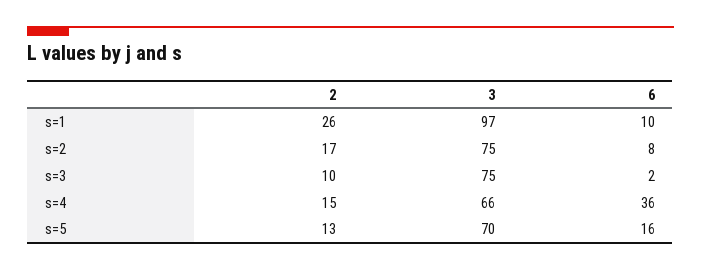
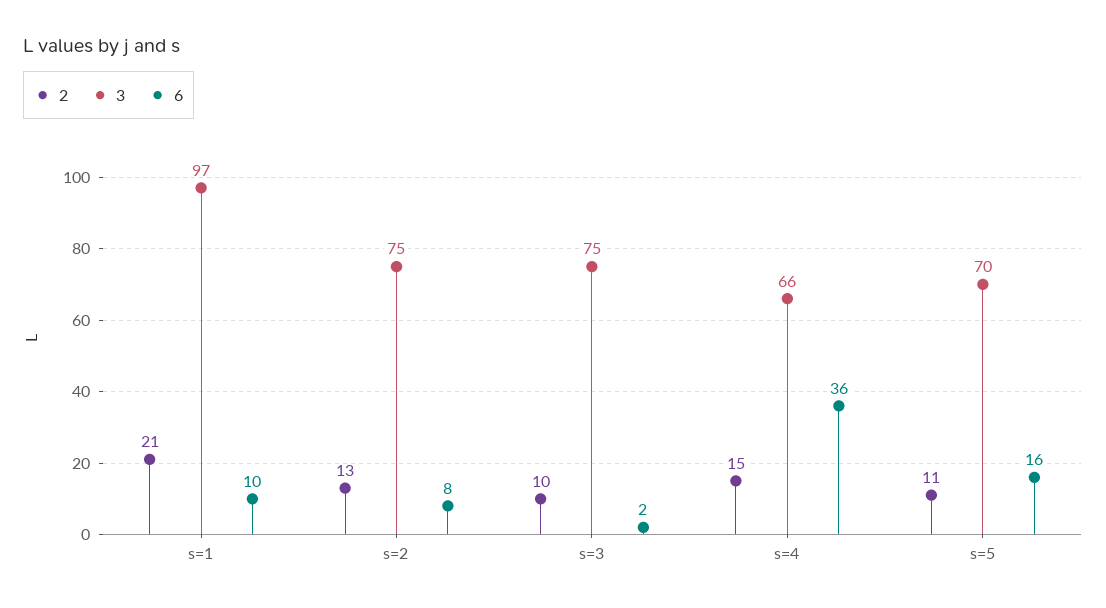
  {
    "2": {
-     "s=1": 26,
+     "s=1": 21,
-     "s=2": 17,
+     "s=2": 13,
      "s=3": 10,
      "s=4": 15,
-     "s=5": 13
+     "s=5": 11
    },
    "3": {
      "s=1": 97,
      "s=2": 75,
      "s=3": 75,
      "s=4": 66,
      "s=5": 70
    },
    "6": {
      "s=1": 10,
      "s=2": 8,
      "s=3": 2,
      "s=4": 36,
      "s=5": 16
    }
  }

